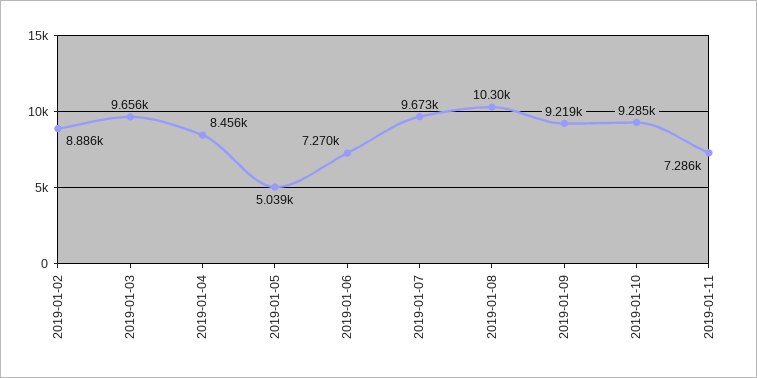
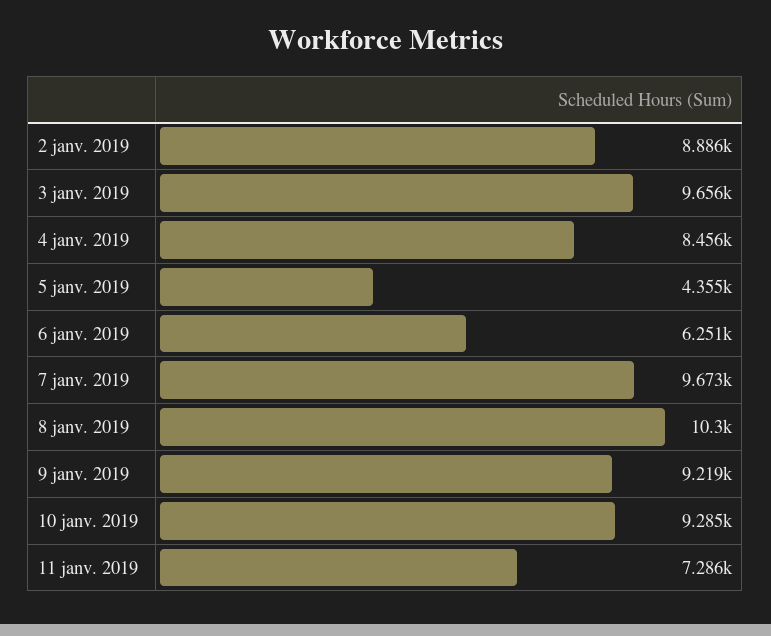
  {
    "2019-01-02": 8886,
    "2019-01-03": 9656,
    "2019-01-04": 8456,
-   "2019-01-05": 5039,
+   "2019-01-05": 4355,
-   "2019-01-06": 7270,
+   "2019-01-06": 6251,
    "2019-01-07": 9673,
    "2019-01-08": 10300,
    "2019-01-09": 9219,
    "2019-01-10": 9285,
    "2019-01-11": 7286
  }

